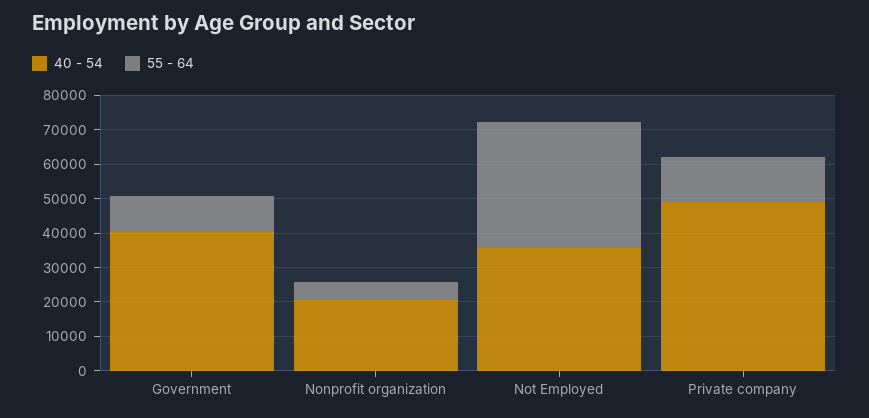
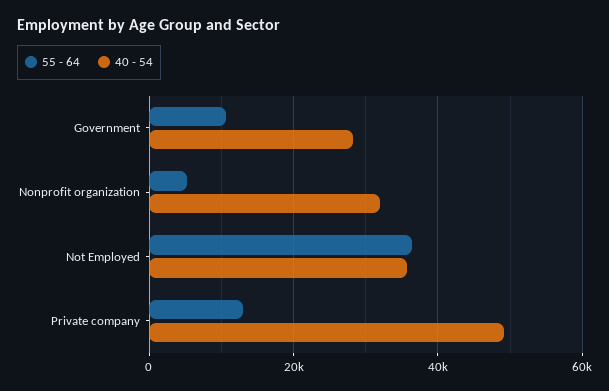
  {
    "40 - 54": {
-     "Government": 40000,
+     "Government": 28000,
-     "Nonprofit organization": 20000,
+     "Nonprofit organization": 32000,
      "Not Employed": 36000,
      "Private company": 50000
    },
    "55 - 64": {
      "Government": 10000,
      "Nonprofit organization": 6000,
      "Not Employed": 36000,
      "Private company": 12000
    }
  }

